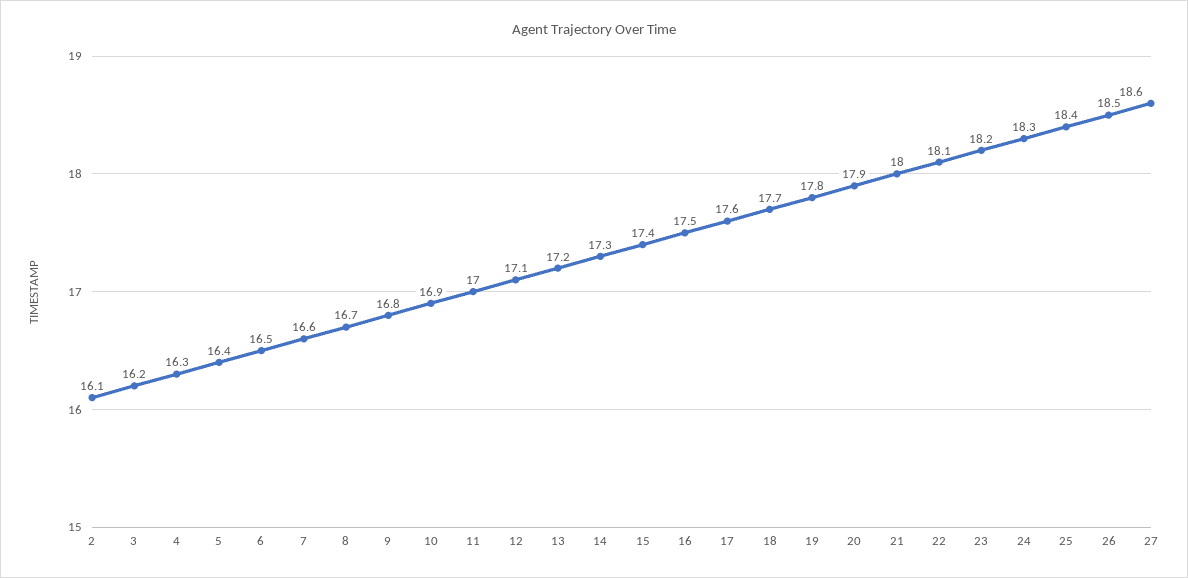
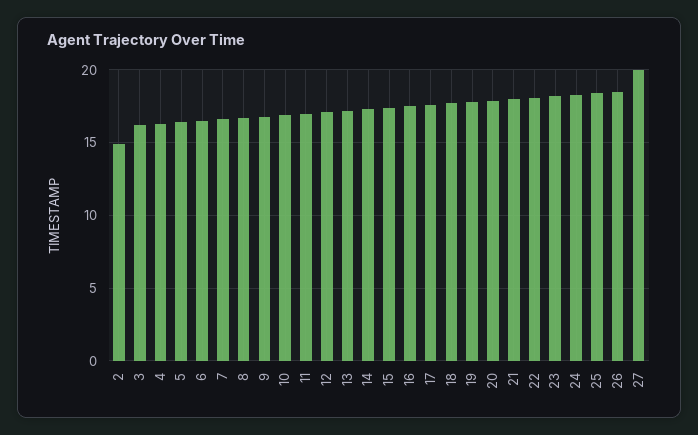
  {
-   "2": 16.1,
+   "2": 15,
    "3": 16.2,
    "4": 16.3,
    "5": 16.4,
    "6": 16.5,
    "7": 16.6,
    "8": 16.7,
    "9": 16.8,
    "10": 16.9,
    "11": 17,
    "12": 17.1,
    "13": 17.2,
    "14": 17.3,
    "15": 17.4,
    "16": 17.5,
    "17": 17.6,
    "18": 17.7,
    "19": 17.8,
    "20": 17.9,
    "21": 18,
    "22": 18.1,
    "23": 18.2,
    "24": 18.3,
    "25": 18.4,
    "26": 18.5,
-   "27": 18.6
+   "27": 20
  }

